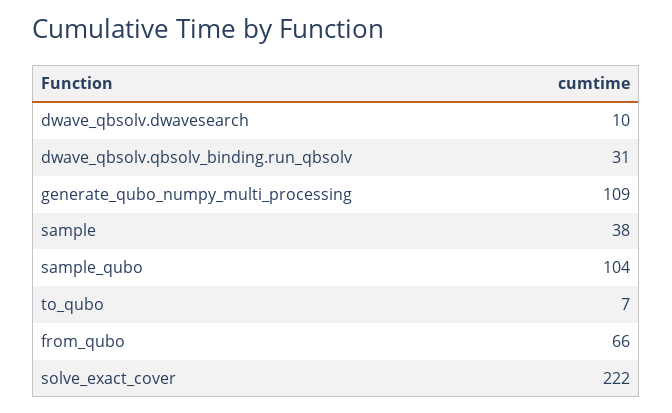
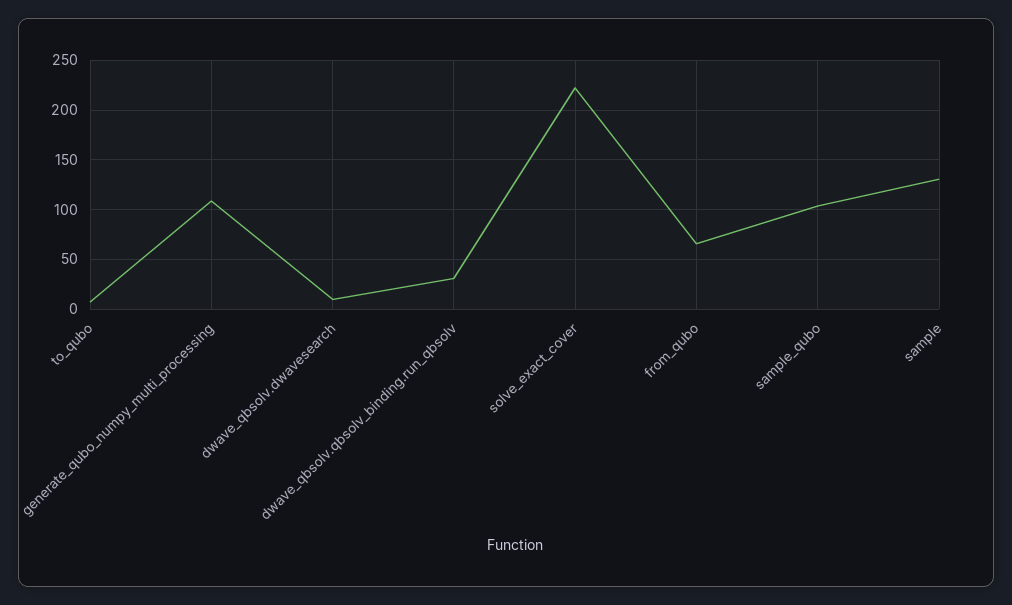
  {
    "dwave_qbsolv.dwavesearch": 10,
    "dwave_qbsolv.qbsolv_binding.run_qbsolv": 31,
    "generate_qubo_numpy_multi_processing": 109,
-   "sample": 38,
+   "sample": 130,
    "sample_qubo": 104,
    "to_qubo": 7,
    "from_qubo": 66,
    "solve_exact_cover": 222
  }

